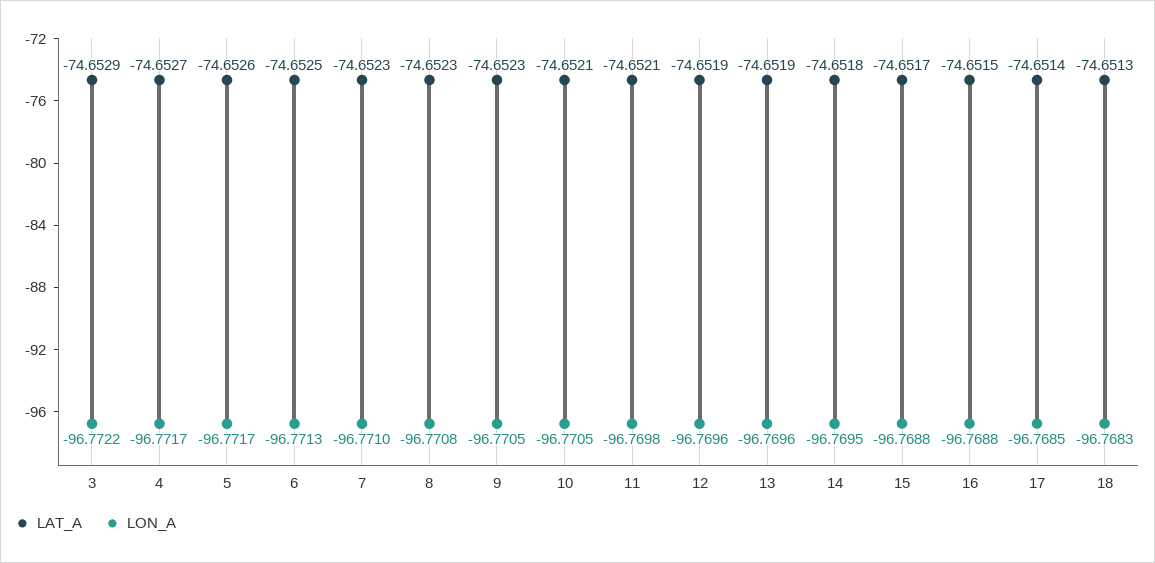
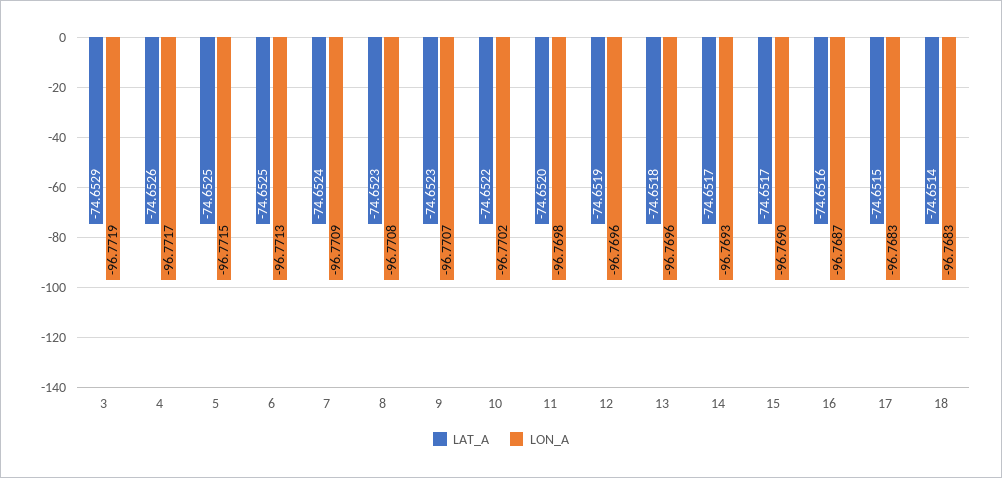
  {
    "LAT_A": {
      "3": -74.6529,
-     "4": -74.6527,
+     "4": -74.6526,
-     "5": -74.6526,
+     "5": -74.6525,
      "6": -74.6525,
-     "7": -74.6523,
+     "7": -74.6524,
      "8": -74.6523,
      "9": -74.6523,
-     "10": -74.6521,
+     "10": -74.6522,
-     "11": -74.6521,
+     "11": -74.652,
      "12": -74.6519,
-     "13": -74.6519,
+     "13": -74.6518,
-     "14": -74.6518,
+     "14": -74.6517,
      "15": -74.6517,
-     "16": -74.6515,
+     "16": -74.6516,
-     "17": -74.6514,
+     "17": -74.6515,
-     "18": -74.6513
+     "18": -74.6514
    },
    "LON_A": {
-     "3": -96.7722,
+     "3": -96.7719,
      "4": -96.7717,
-     "5": -96.7717,
+     "5": -96.7715,
      "6": -96.7713,
-     "7": -96.771,
+     "7": -96.7709,
      "8": -96.7708,
-     "9": -96.7705,
+     "9": -96.7707,
-     "10": -96.7705,
+     "10": -96.7702,
      "11": -96.7698,
      "12": -96.7696,
      "13": -96.7696,
-     "14": -96.7695,
+     "14": -96.7693,
-     "15": -96.7688,
+     "15": -96.769,
-     "16": -96.7688,
+     "16": -96.7687,
-     "17": -96.7685,
+     "17": -96.7683,
      "18": -96.7683
    }
  }

